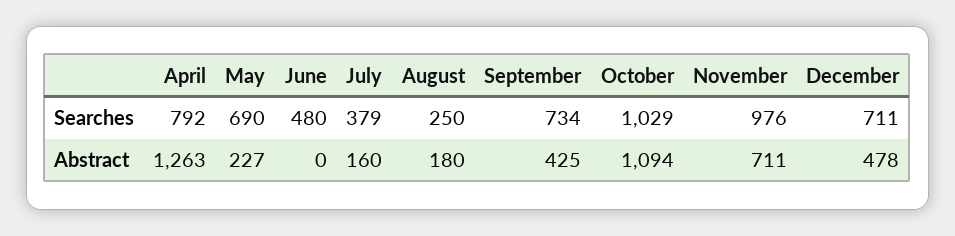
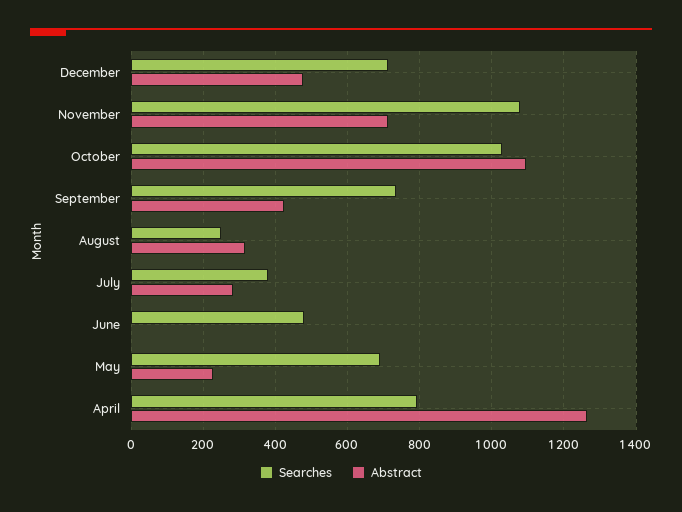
  {
    "Searches": {
      "April": 792,
      "May": 690,
      "June": 480,
      "July": 379,
      "August": 250,
      "September": 734,
      "October": 1029,
-     "November": 976,
+     "November": 1080,
      "December": 711
    },
    "Abstract": {
      "April": 1263,
      "May": 227,
      "June": 0,
-     "July": 160,
+     "July": 280,
-     "August": 180,
+     "August": 320,
      "September": 425,
      "October": 1094,
      "November": 711,
      "December": 478
    }
  }

